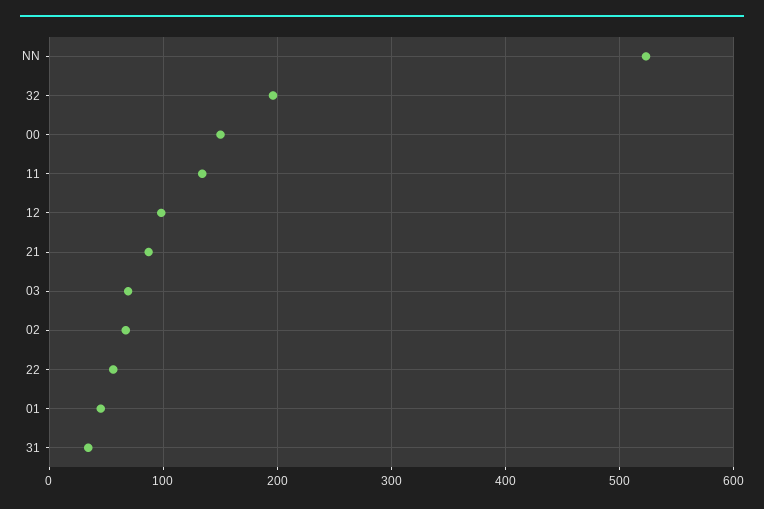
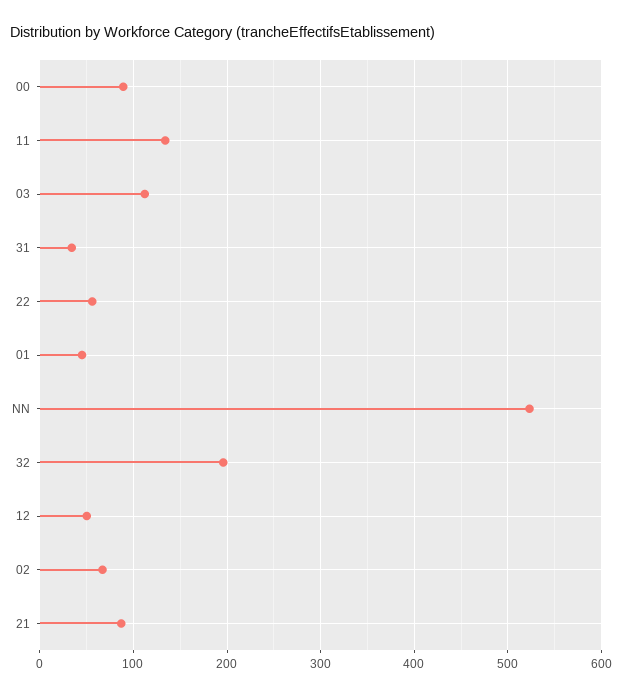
  {
    "NN": 520,
    "32": 200,
-   "00": 150,
+   "00": 90,
    "11": 130,
-   "12": 100,
+   "12": 50,
    "21": 90,
-   "03": 70,
+   "03": 110,
    "02": 70,
    "22": 60,
    "01": 50,
    "31": 30
  }

